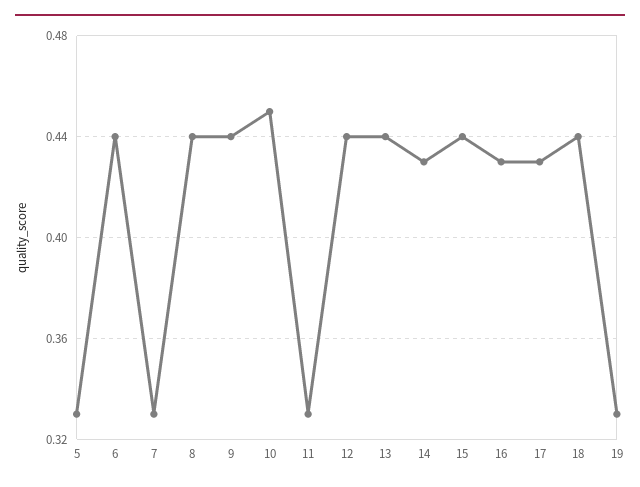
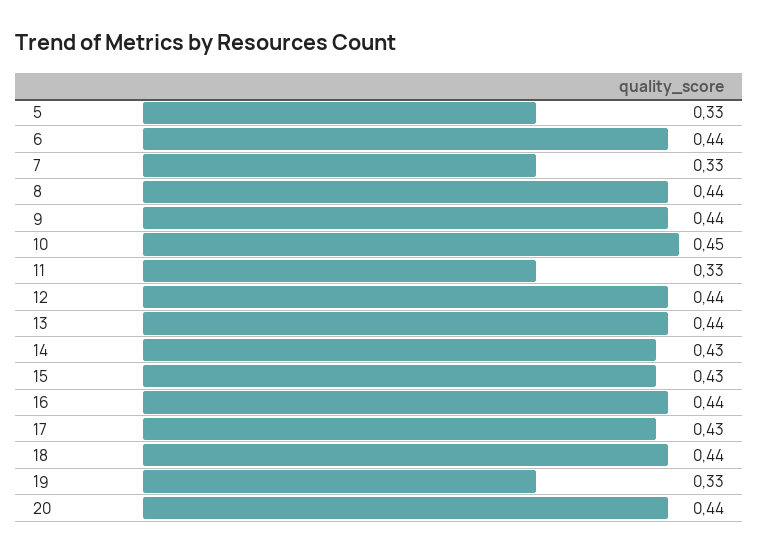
  {
    "5": 0.33,
    "6": 0.44,
    "7": 0.33,
    "8": 0.44,
    "9": 0.44,
    "10": 0.45,
    "11": 0.33,
    "12": 0.44,
    "13": 0.44,
    "14": 0.43,
-   "15": 0.44,
+   "15": 0.43,
-   "16": 0.43,
+   "16": 0.44,
    "17": 0.43,
    "18": 0.44,
-   "19": 0.33
+   "19": 0.33,
+   "20": 0.44
  }

